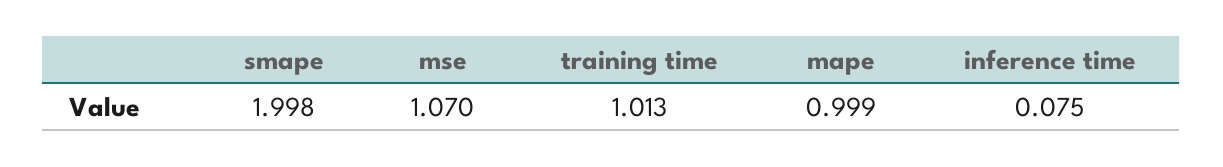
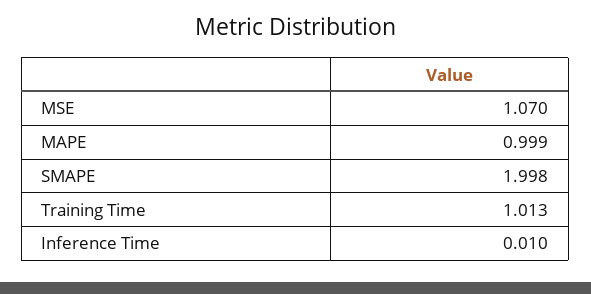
  {
    "smape": 1.998,
    "mse": 1.07,
    "training time": 1.013,
    "mape": 0.999,
-   "inference time": 0.075
+   "inference time": 0.01
  }

